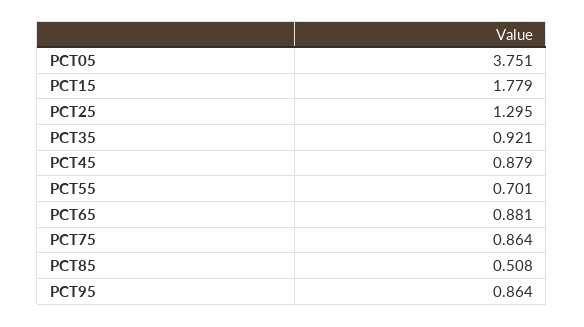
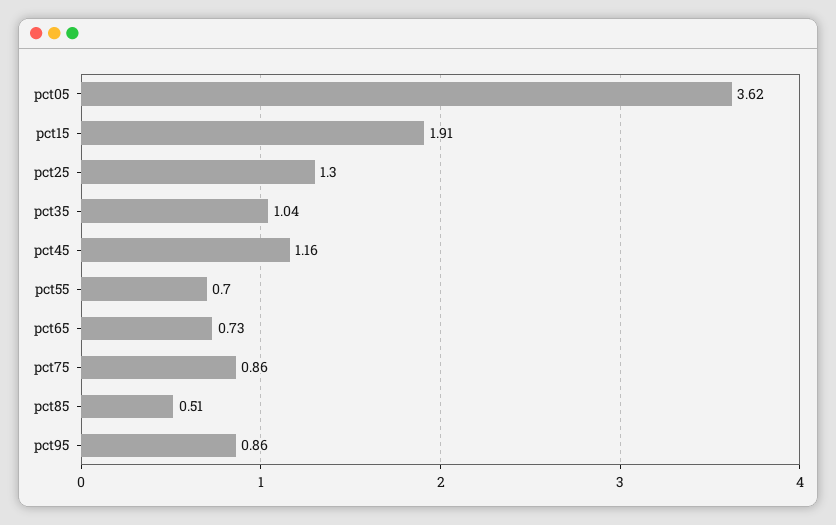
  {
-   "PCT05": 3.751,
+   "PCT05": 3.62,
-   "PCT15": 1.779,
+   "PCT15": 1.91,
    "PCT25": 1.295,
-   "PCT35": 0.921,
+   "PCT35": 1.04,
-   "PCT45": 0.879,
+   "PCT45": 1.16,
    "PCT55": 0.701,
-   "PCT65": 0.881,
+   "PCT65": 0.73,
    "PCT75": 0.864,
    "PCT85": 0.508,
    "PCT95": 0.864
  }

